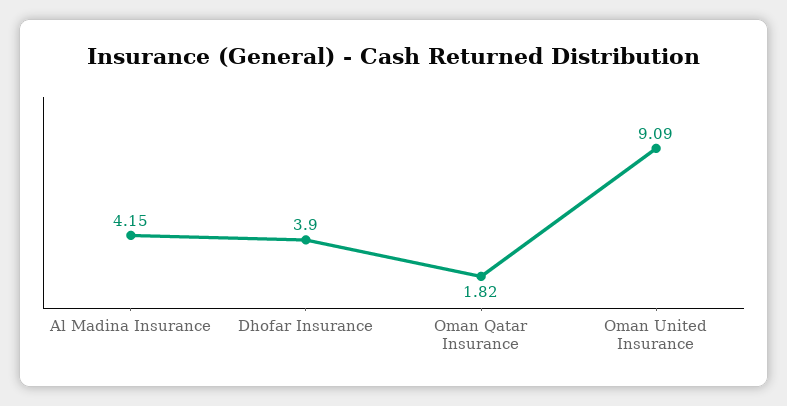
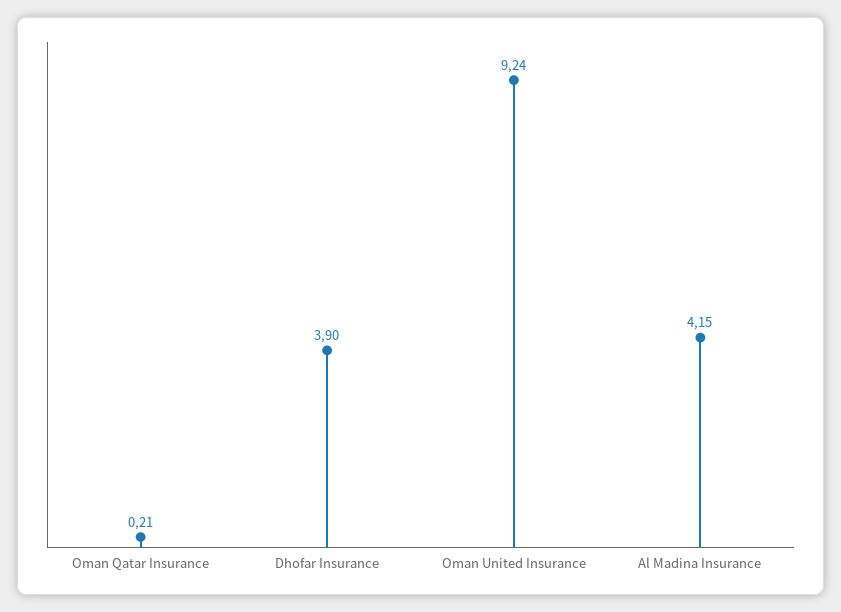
  {
    "Al Madina Insurance": 4.15,
    "Dhofar Insurance": 3.9,
-   "Oman Qatar Insurance": 1.82,
+   "Oman Qatar Insurance": 0.21,
-   "Oman United Insurance": 9.09
+   "Oman United Insurance": 9.24
  }

